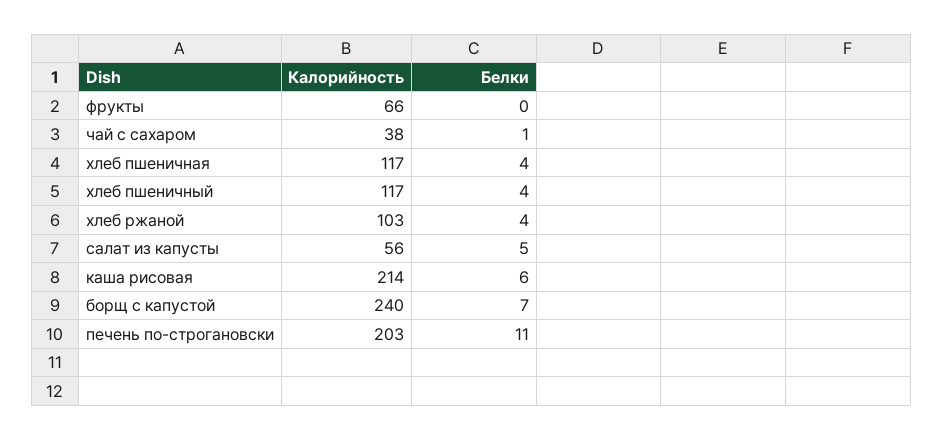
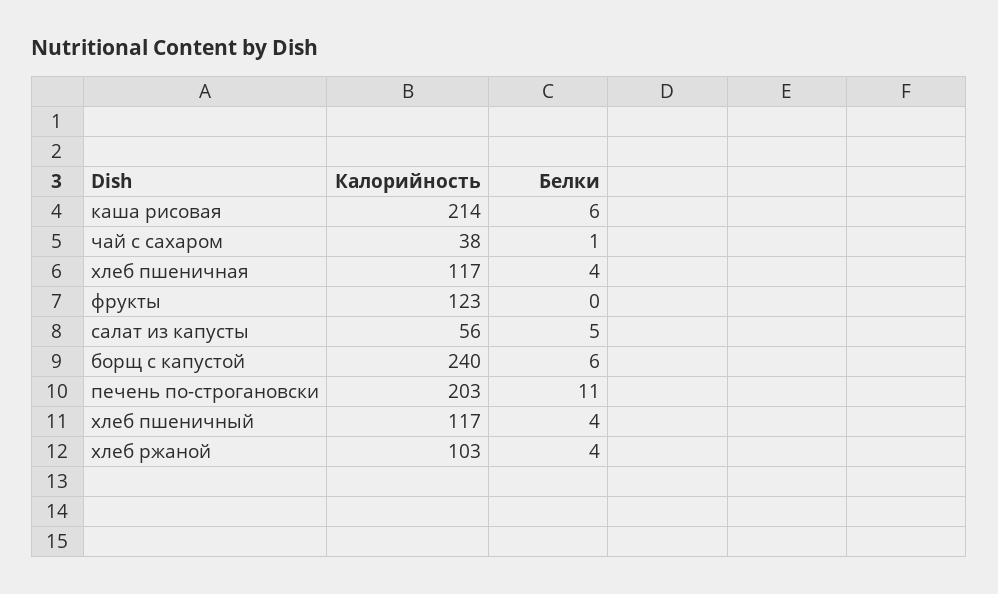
  {
    "Калорийность": {
-     "фрукты": 66,
+     "фрукты": 123,
      "чай с сахаром": 38,
      "хлеб пшеничная": 117,
      "хлеб пшеничный": 117,
      "хлеб ржаной": 103,
      "салат из капусты": 56,
      "каша рисовая": 214,
      "борщ с капустой": 240,
      "печень по-строгановски": 203
    },
    "Белки": {
      "фрукты": 0,
      "чай с сахаром": 1,
      "хлеб пшеничная": 4,
      "хлеб пшеничный": 4,
      "хлеб ржаной": 4,
      "салат из капусты": 5,
      "каша рисовая": 6,
-     "борщ с капустой": 7,
+     "борщ с капустой": 6,
      "печень по-строгановски": 11
    }
  }

